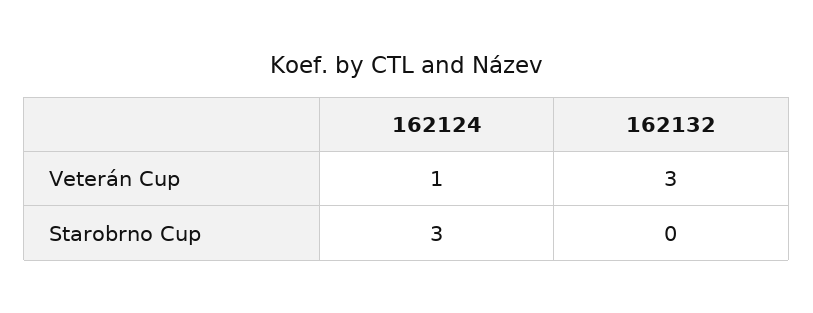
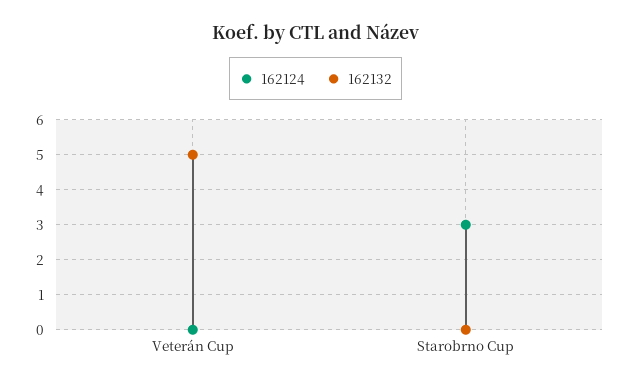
  {
    "162124": {
-     "Veterán Cup": 1,
+     "Veterán Cup": 0,
      "Starobrno Cup": 3
    },
    "162132": {
-     "Veterán Cup": 3,
+     "Veterán Cup": 5,
      "Starobrno Cup": 0
    }
  }

